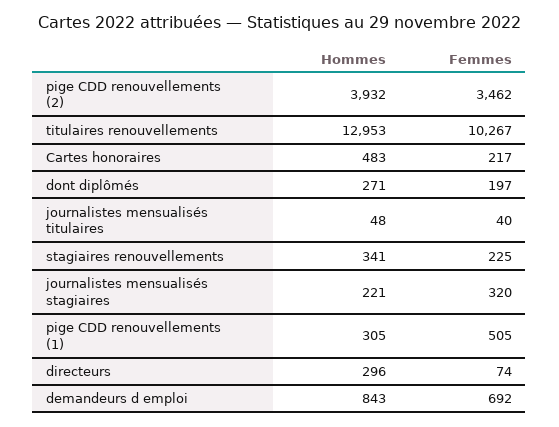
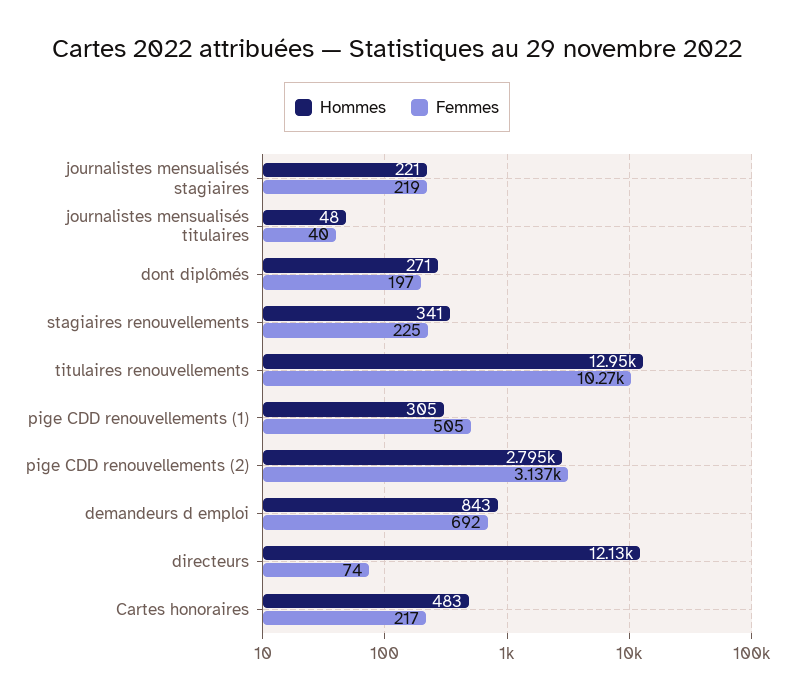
  {
    "Hommes": {
-     "pige CDD renouvellements (2)": 3932,
+     "pige CDD renouvellements (2)": 2795,
      "titulaires renouvellements": 12953,
      "Cartes honoraires": 483,
      "dont diplômés": 271,
      "journalistes mensualisés titulaires": 48,
      "stagiaires renouvellements": 341,
      "journalistes mensualisés stagiaires": 221,
      "pige CDD renouvellements (1)": 305,
-     "directeurs": 296,
+     "directeurs": 12130,
      "demandeurs d emploi": 843
    },
    "Femmes": {
-     "pige CDD renouvellements (2)": 3462,
+     "pige CDD renouvellements (2)": 3137,
      "titulaires renouvellements": 10267,
      "Cartes honoraires": 217,
      "dont diplômés": 197,
      "journalistes mensualisés titulaires": 40,
      "stagiaires renouvellements": 225,
-     "journalistes mensualisés stagiaires": 320,
+     "journalistes mensualisés stagiaires": 219,
      "pige CDD renouvellements (1)": 505,
      "directeurs": 74,
      "demandeurs d emploi": 692
    }
  }

